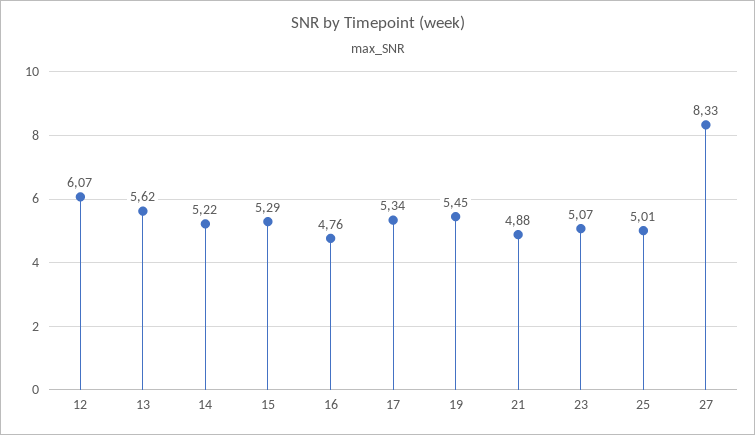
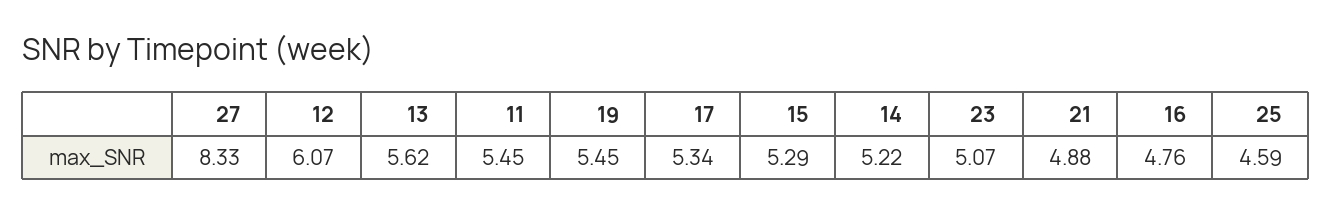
  {
    "12": 6.07,
    "13": 5.62,
    "14": 5.22,
    "15": 5.29,
    "16": 4.76,
    "17": 5.34,
    "19": 5.45,
    "21": 4.88,
    "23": 5.07,
-   "25": 5.01,
+   "25": 4.59,
-   "27": 8.33
+   "27": 8.33,
+   "11": 5.45
  }

